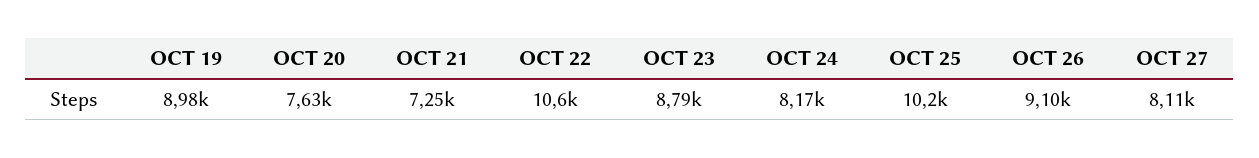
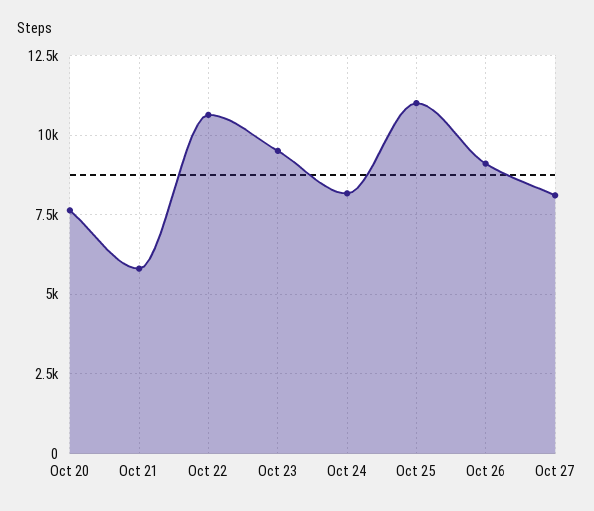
  {
-   "OCT 19": 8980,
    "OCT 20": 7630,
-   "OCT 21": 7250,
+   "OCT 21": 5750,
    "OCT 22": 10600,
-   "OCT 23": 8790,
+   "OCT 23": 9500,
    "OCT 24": 8170,
-   "OCT 25": 10200,
+   "OCT 25": 11000,
    "OCT 26": 9100,
    "OCT 27": 8110
  }

